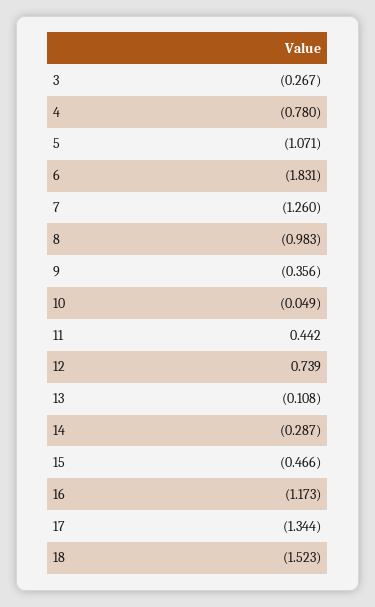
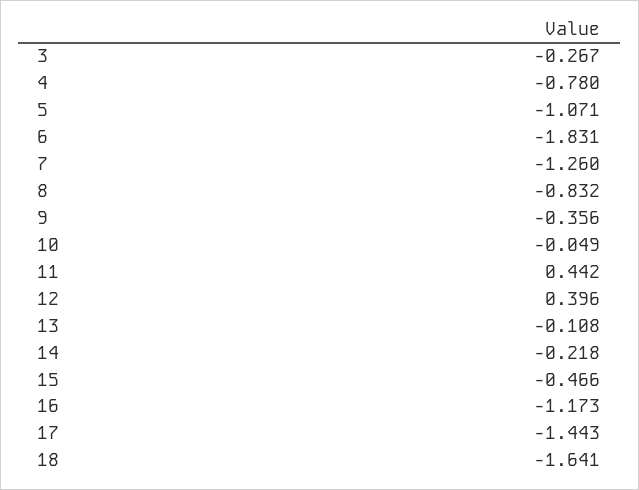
  {
    "3": -0.267,
    "4": -0.78,
    "5": -1.071,
    "6": -1.831,
    "7": -1.26,
-   "8": -0.983,
+   "8": -0.832,
    "9": -0.356,
    "10": -0.049,
    "11": 0.442,
-   "12": 0.739,
+   "12": 0.396,
    "13": -0.108,
-   "14": -0.287,
+   "14": -0.218,
    "15": -0.466,
    "16": -1.173,
-   "17": -1.344,
+   "17": -1.443,
-   "18": -1.523
+   "18": -1.641
  }

